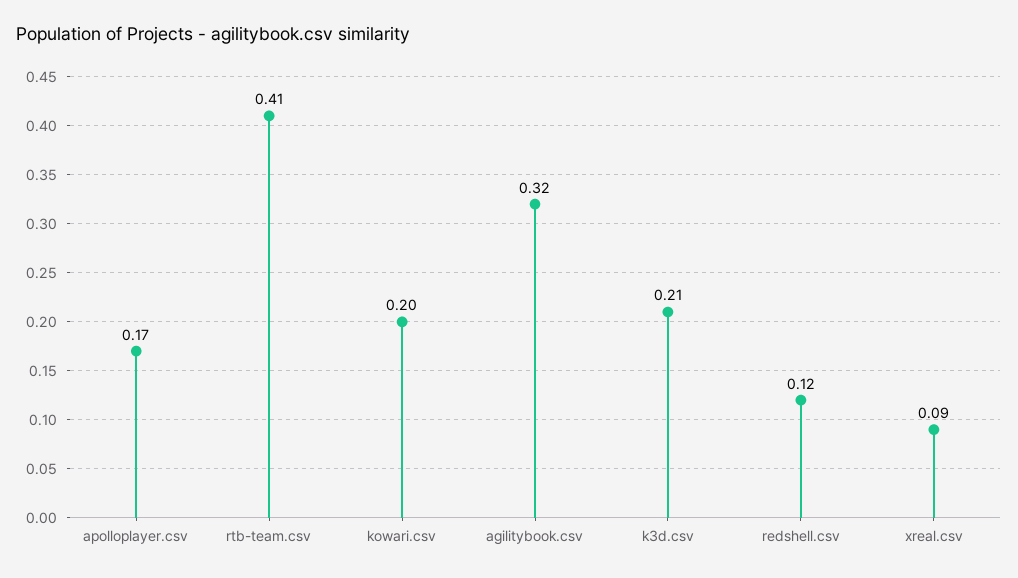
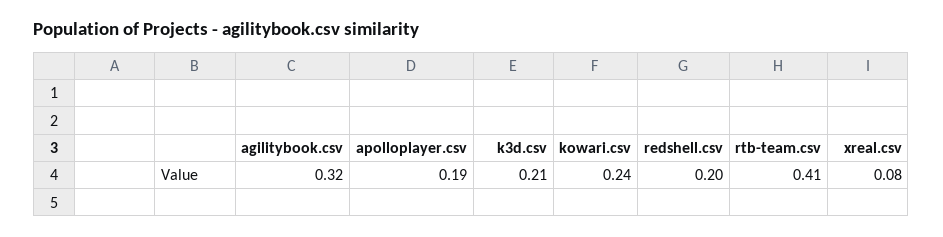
  {
-   "apolloplayer.csv": 0.17,
+   "apolloplayer.csv": 0.19,
    "rtb-team.csv": 0.41,
-   "kowari.csv": 0.2,
+   "kowari.csv": 0.24,
    "agilitybook.csv": 0.32,
    "k3d.csv": 0.21,
-   "redshell.csv": 0.12,
+   "redshell.csv": 0.2,
-   "xreal.csv": 0.09
+   "xreal.csv": 0.08
  }

